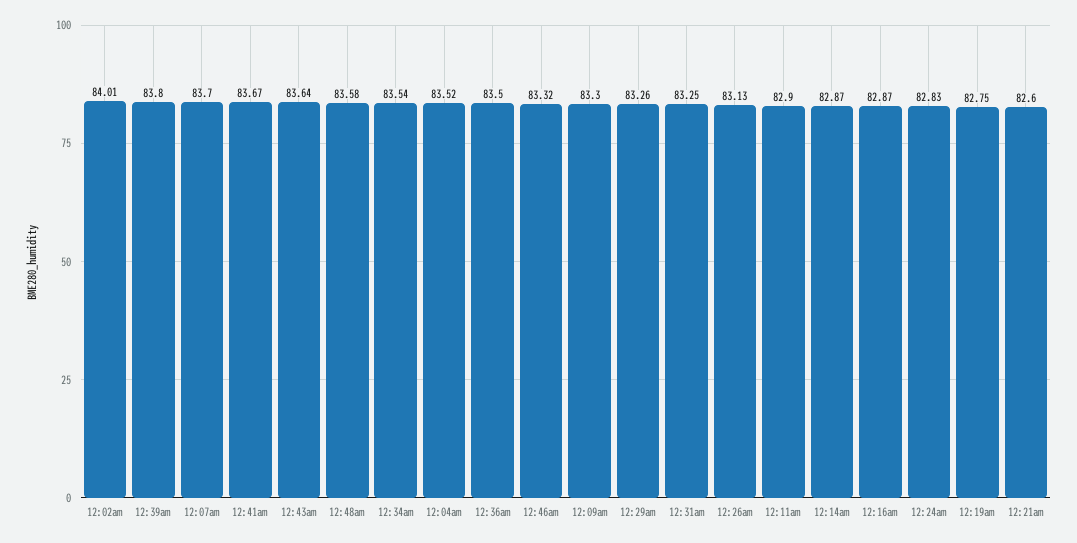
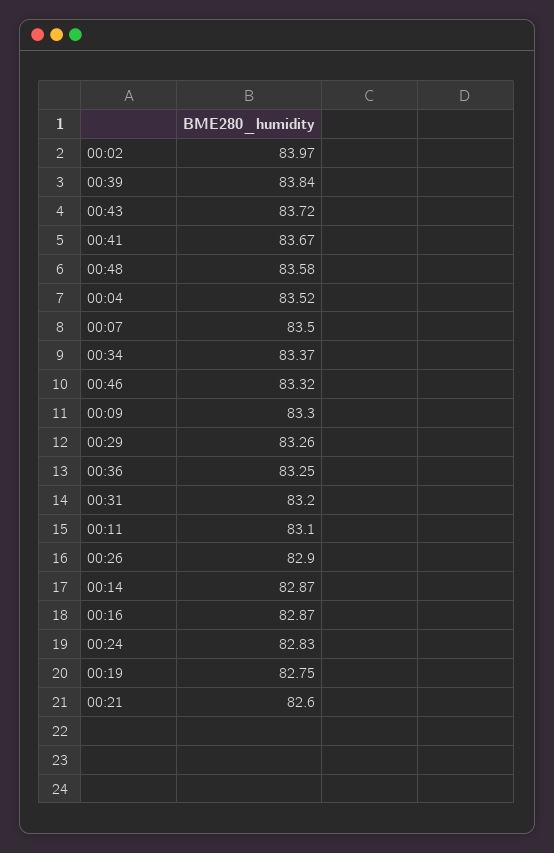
  {
-   "12:02am": 84.01,
+   "12:02am": 83.97,
-   "12:39am": 83.8,
+   "12:39am": 83.84,
-   "12:07am": 83.7,
+   "12:07am": 83.5,
    "12:41am": 83.67,
-   "12:43am": 83.64,
+   "12:43am": 83.72,
    "12:48am": 83.58,
-   "12:34am": 83.54,
+   "12:34am": 83.37,
    "12:04am": 83.52,
-   "12:36am": 83.5,
+   "12:36am": 83.25,
    "12:46am": 83.32,
    "12:09am": 83.3,
    "12:29am": 83.26,
-   "12:31am": 83.25,
+   "12:31am": 83.2,
-   "12:26am": 83.13,
+   "12:26am": 82.9,
-   "12:11am": 82.9,
+   "12:11am": 83.1,
    "12:14am": 82.87,
    "12:16am": 82.87,
    "12:24am": 82.83,
    "12:19am": 82.75,
    "12:21am": 82.6
  }

